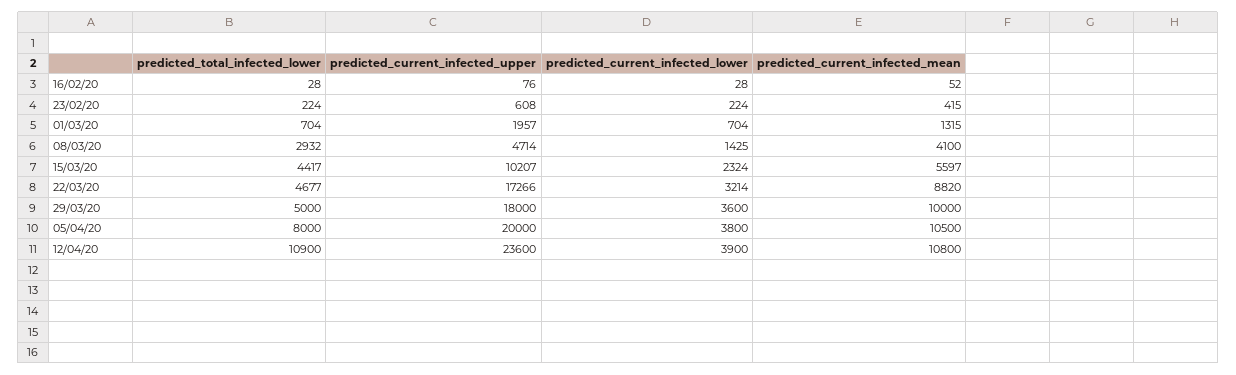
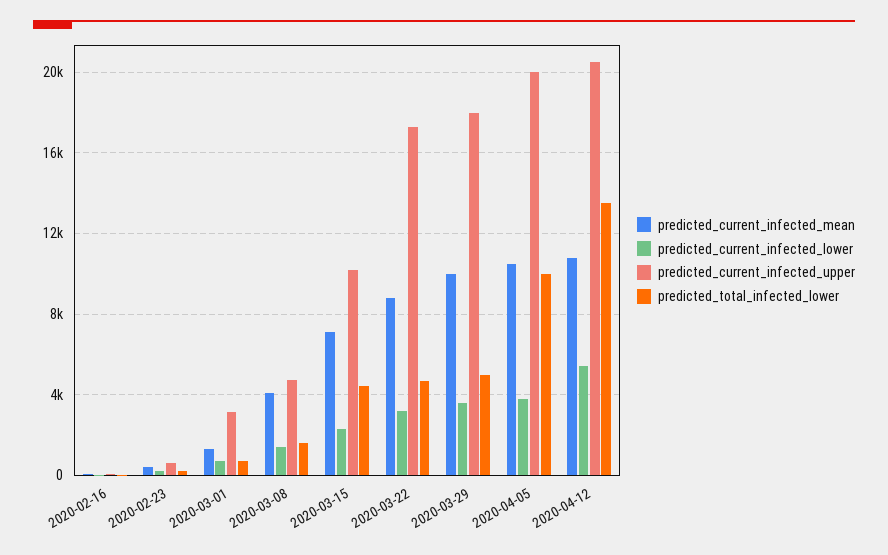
  {
    "predicted_total_infected_lower": {
      "16/02/20": 28,
      "23/02/20": 224,
      "01/03/20": 704,
-     "08/03/20": 2932,
+     "08/03/20": 1500,
      "15/03/20": 4417,
      "22/03/20": 4677,
      "29/03/20": 5000,
-     "05/04/20": 8000,
+     "05/04/20": 10000,
-     "12/04/20": 10900
+     "12/04/20": 13500
    },
    "predicted_current_infected_upper": {
      "16/02/20": 76,
      "23/02/20": 608,
-     "01/03/20": 1957,
+     "01/03/20": 3000,
      "08/03/20": 4714,
      "15/03/20": 10207,
      "22/03/20": 17266,
      "29/03/20": 18000,
      "05/04/20": 20000,
-     "12/04/20": 23600
+     "12/04/20": 20500
    },
    "predicted_current_infected_lower": {
      "16/02/20": 28,
      "23/02/20": 224,
      "01/03/20": 704,
      "08/03/20": 1425,
      "15/03/20": 2324,
      "22/03/20": 3214,
      "29/03/20": 3600,
      "05/04/20": 3800,
-     "12/04/20": 3900
+     "12/04/20": 5500
    },
    "predicted_current_infected_mean": {
      "16/02/20": 52,
      "23/02/20": 415,
      "01/03/20": 1315,
      "08/03/20": 4100,
-     "15/03/20": 5597,
+     "15/03/20": 7000,
      "22/03/20": 8820,
      "29/03/20": 10000,
      "05/04/20": 10500,
      "12/04/20": 10800
    }
  }

